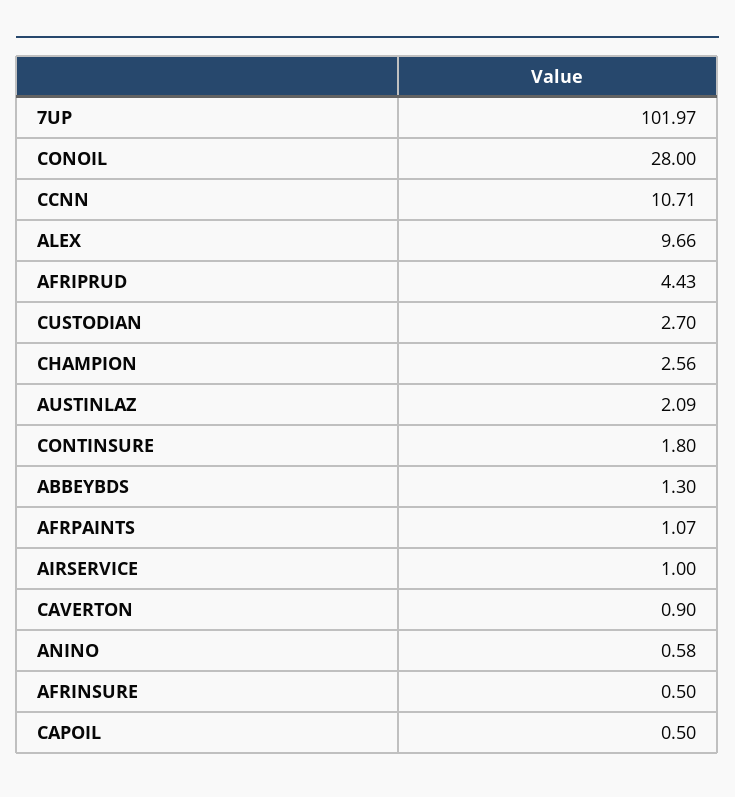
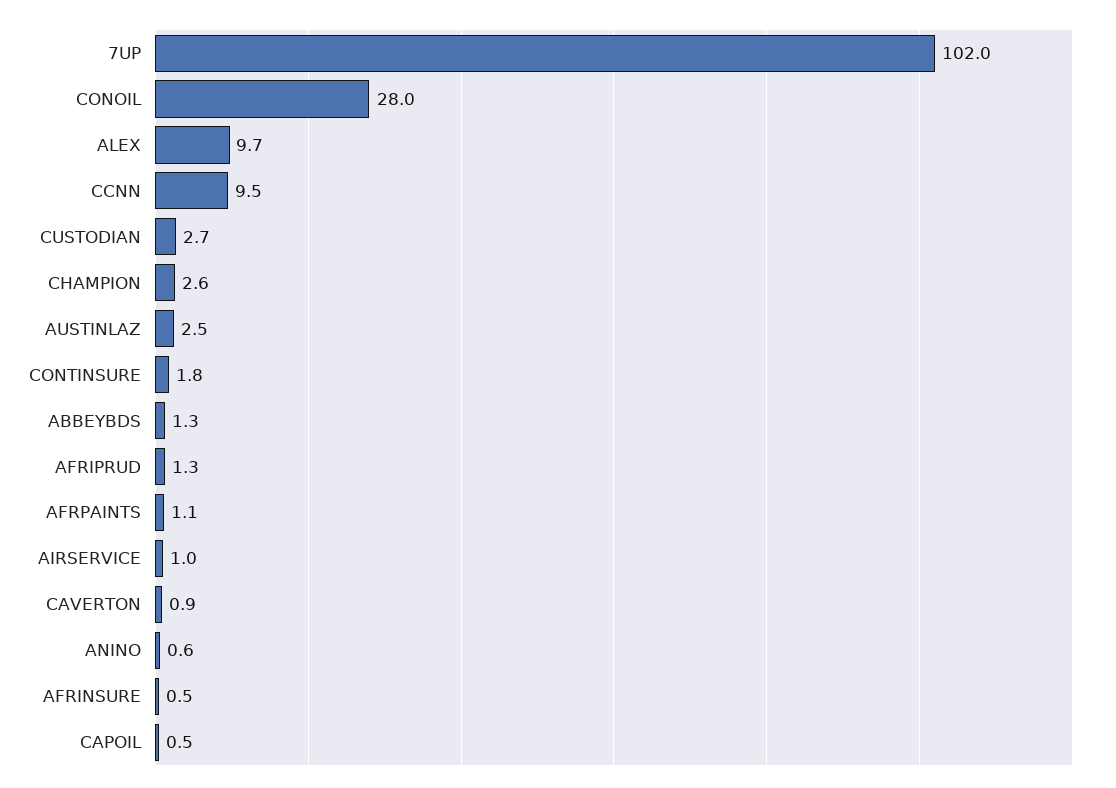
  {
    "7UP": 101.97,
    "CONOIL": 28,
-   "CCNN": 10.71,
+   "CCNN": 9.5,
    "ALEX": 9.66,
-   "AFRIPRUD": 4.43,
+   "AFRIPRUD": 1.3,
    "CUSTODIAN": 2.7,
    "CHAMPION": 2.56,
-   "AUSTINLAZ": 2.09,
+   "AUSTINLAZ": 2.5,
    "CONTINSURE": 1.8,
    "ABBEYBDS": 1.3,
    "AFRPAINTS": 1.07,
    "AIRSERVICE": 1,
    "CAVERTON": 0.9,
    "ANINO": 0.58,
    "AFRINSURE": 0.5,
    "CAPOIL": 0.5
  }

